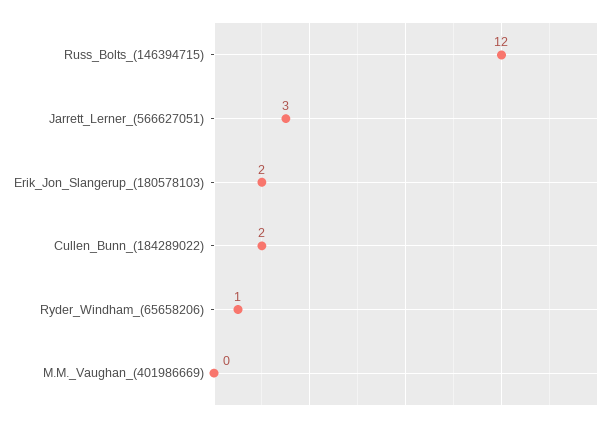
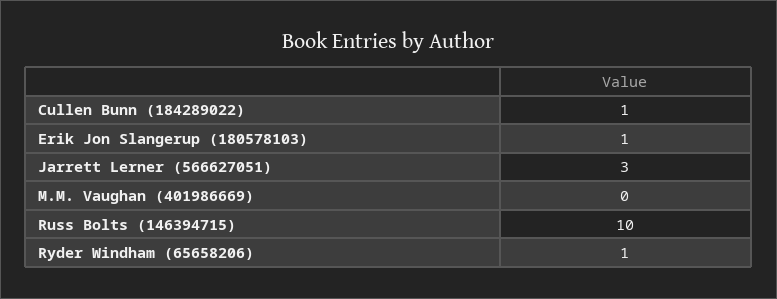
  {
-   "Russ_Bolts_(146394715)": 12,
+   "Russ_Bolts_(146394715)": 10,
    "Jarrett_Lerner_(566627051)": 3,
-   "Erik_Jon_Slangerup_(180578103)": 2,
+   "Erik_Jon_Slangerup_(180578103)": 1,
-   "Cullen_Bunn_(184289022)": 2,
+   "Cullen_Bunn_(184289022)": 1,
    "Ryder_Windham_(65658206)": 1,
    "M.M._Vaughan_(401986669)": 0
  }

